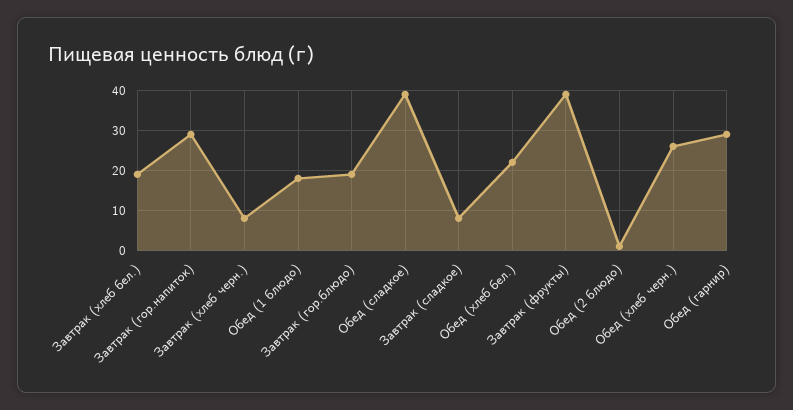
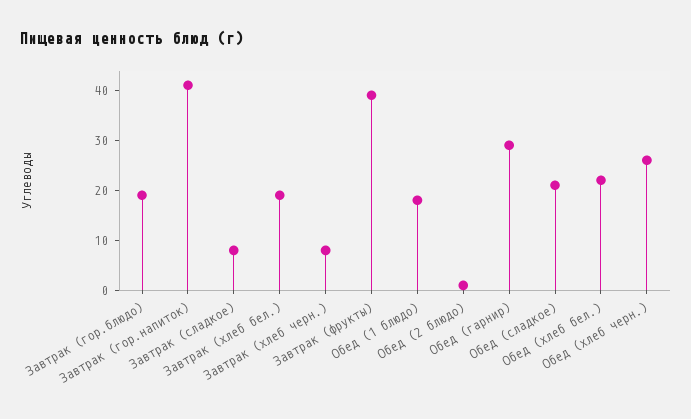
  {
    "Завтрак (хлеб бел.)": 20,
-   "Завтрак (гор.напиток)": 30,
+   "Завтрак (гор.напиток)": 40,
    "Завтрак (хлеб черн.)": 10,
    "Обед (1 блюдо)": 20,
    "Завтрак (гор.блюдо)": 20,
-   "Обед (сладкое)": 40,
+   "Обед (сладкое)": 20,
    "Завтрак (сладкое)": 10,
    "Обед (хлеб бел.)": 20,
    "Завтрак (фрукты)": 40,
    "Обед (2 блюдо)": 0,
    "Обед (хлеб черн.)": 25,
    "Обед (гарнир)": 30
  }

